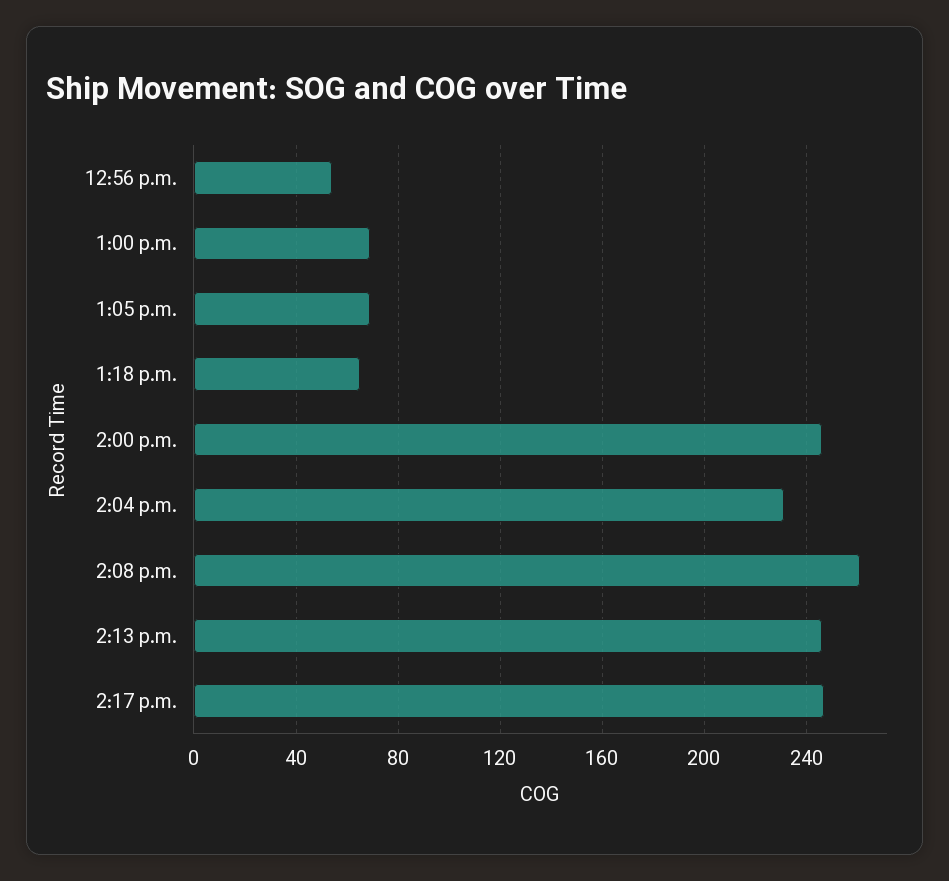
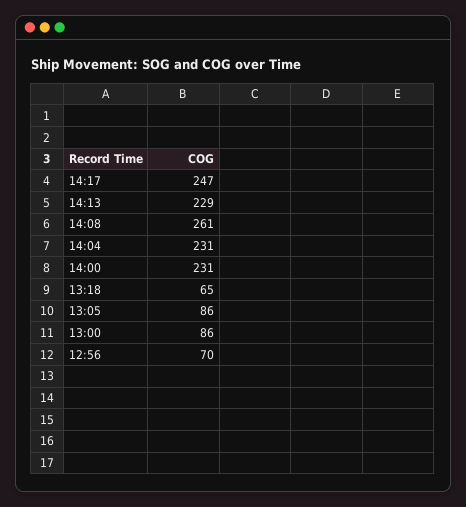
  {
-   "12:56 p.m.": 55,
+   "12:56 p.m.": 70,
-   "1:00 p.m.": 70,
+   "1:00 p.m.": 86,
-   "1:05 p.m.": 70,
+   "1:05 p.m.": 86,
    "1:18 p.m.": 65,
-   "2:00 p.m.": 245,
+   "2:00 p.m.": 231,
    "2:04 p.m.": 231,
    "2:08 p.m.": 261,
-   "2:13 p.m.": 245,
+   "2:13 p.m.": 229,
    "2:17 p.m.": 247
  }

